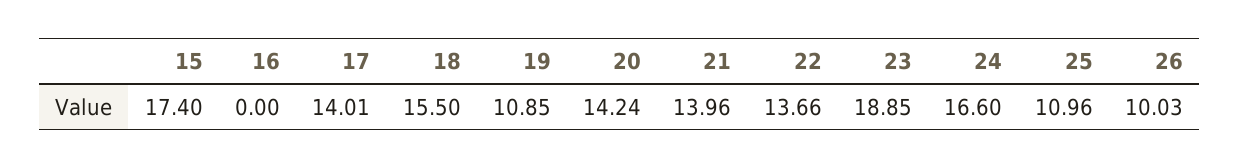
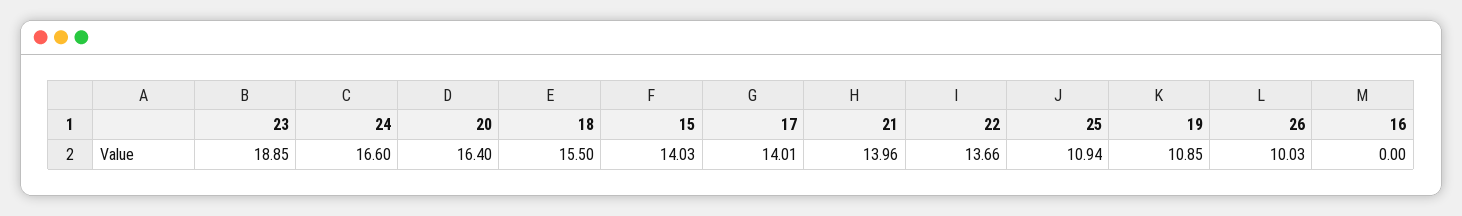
  {
-   "15": 17.4,
+   "15": 14.03,
    "16": 0,
    "17": 14.01,
    "18": 15.5,
    "19": 10.85,
-   "20": 14.24,
+   "20": 16.4,
    "21": 13.96,
    "22": 13.66,
    "23": 18.85,
    "24": 16.6,
-   "25": 10.96,
+   "25": 10.94,
    "26": 10.03
  }

